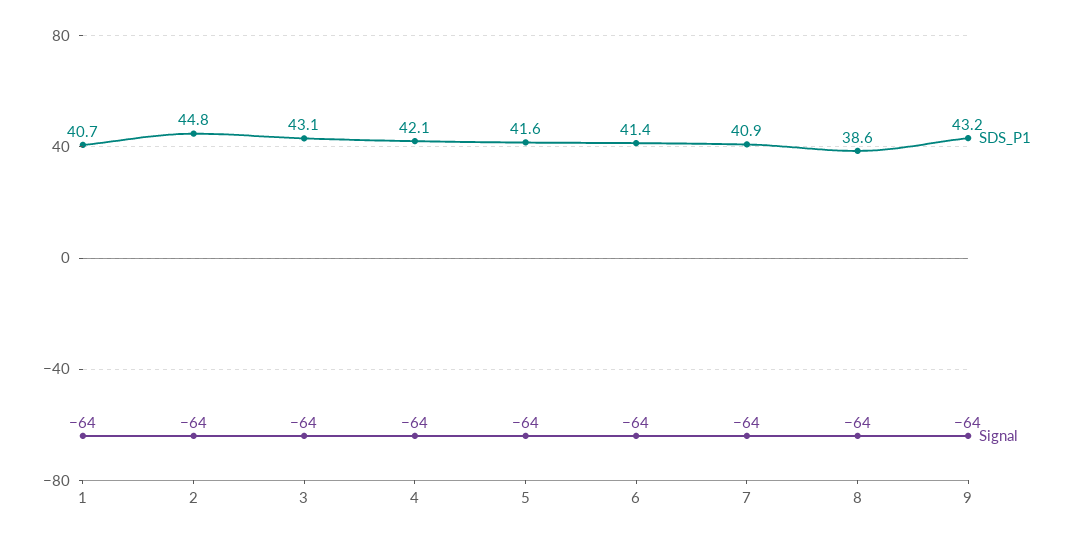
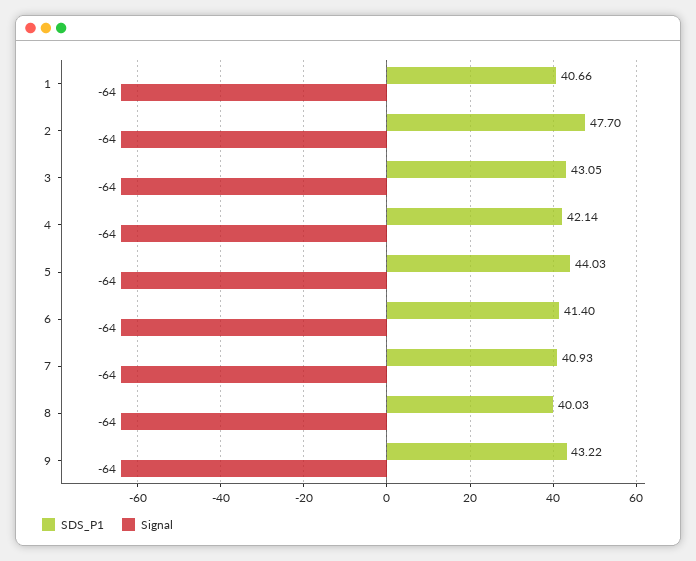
  {
    "SDS_P1": {
      "1": 40.66,
-     "2": 44.8,
+     "2": 47.7,
      "3": 43.05,
      "4": 42.14,
-     "5": 41.6,
+     "5": 44.03,
      "6": 41.4,
      "7": 40.93,
-     "8": 38.6,
+     "8": 40.03,
      "9": 43.22
    },
    "Signal": {
      "1": -64,
      "2": -64,
      "3": -64,
      "4": -64,
      "5": -64,
      "6": -64,
      "7": -64,
      "8": -64,
      "9": -64
    }
  }

